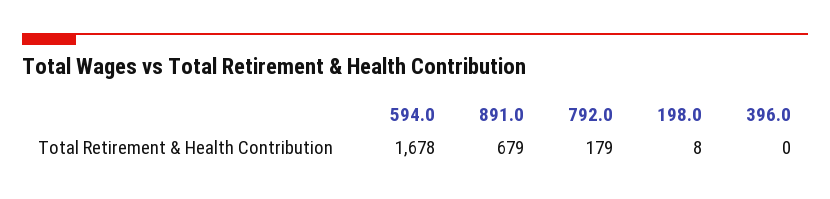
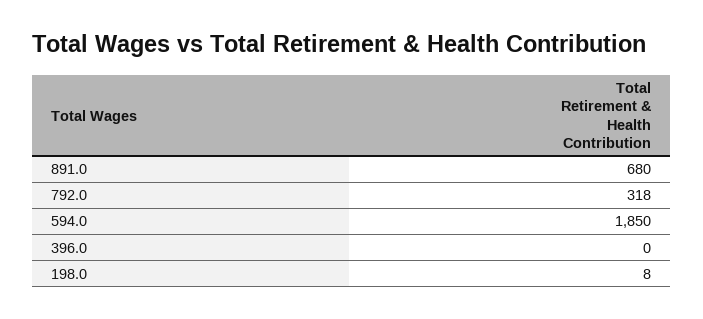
  {
-   "594.0": 1678,
+   "594.0": 1850,
-   "891.0": 679,
+   "891.0": 680,
-   "792.0": 179,
+   "792.0": 318,
    "198.0": 8,
    "396.0": 0
  }

